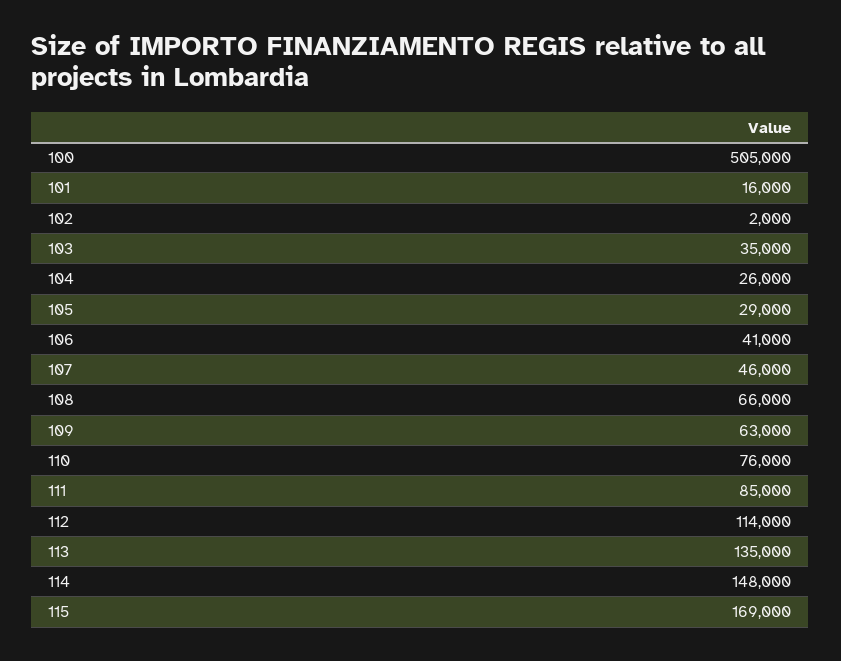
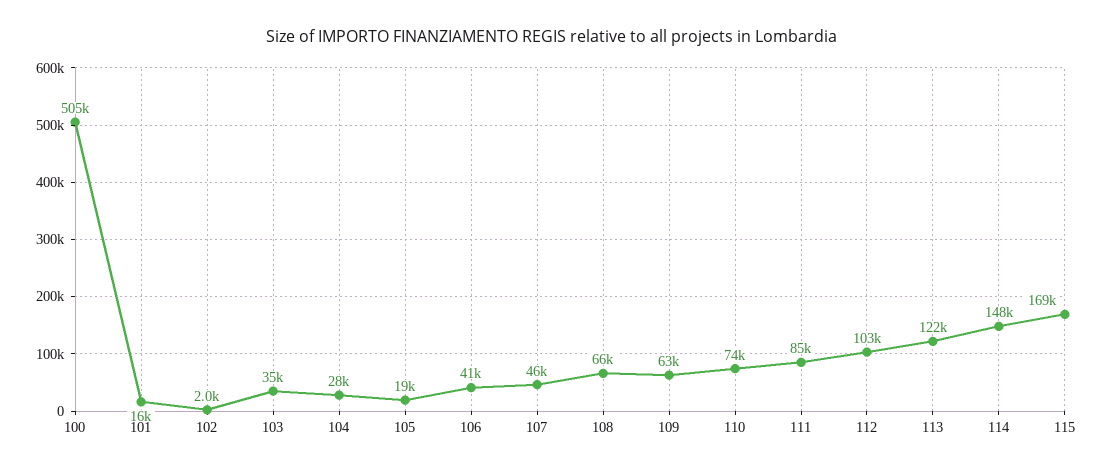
  {
    "100": 505000,
    "101": 16000,
    "102": 2000,
    "103": 35000,
-   "104": 26000,
+   "104": 28000,
-   "105": 29000,
+   "105": 19000,
    "106": 41000,
    "107": 46000,
    "108": 66000,
    "109": 63000,
-   "110": 76000,
+   "110": 74000,
    "111": 85000,
-   "112": 114000,
+   "112": 103000,
-   "113": 135000,
+   "113": 122000,
    "114": 148000,
    "115": 169000
  }

